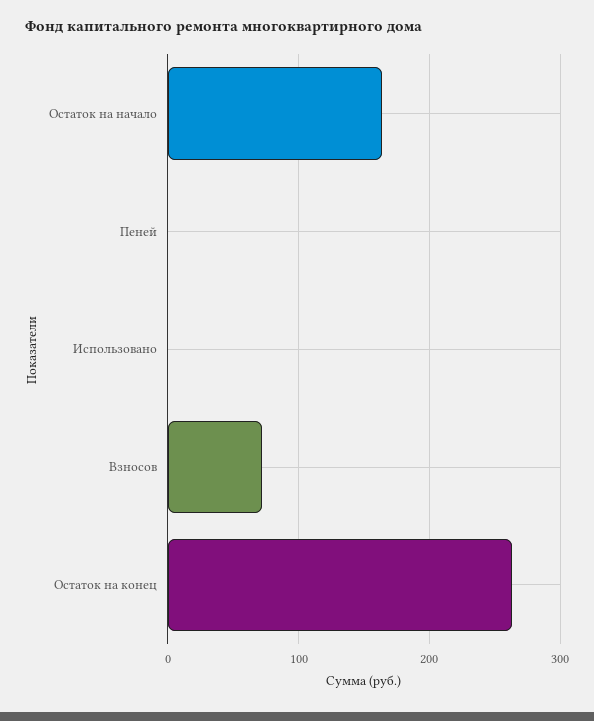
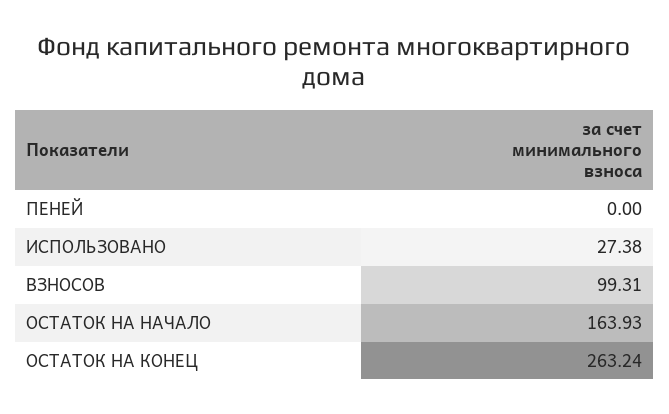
  {
    "Остаток на начало": 163.93,
    "Пеней": 0,
-   "Использовано": 0,
+   "Использовано": 27.38,
-   "Взносов": 70,
+   "Взносов": 99.31,
    "Остаток на конец": 263.24
  }

